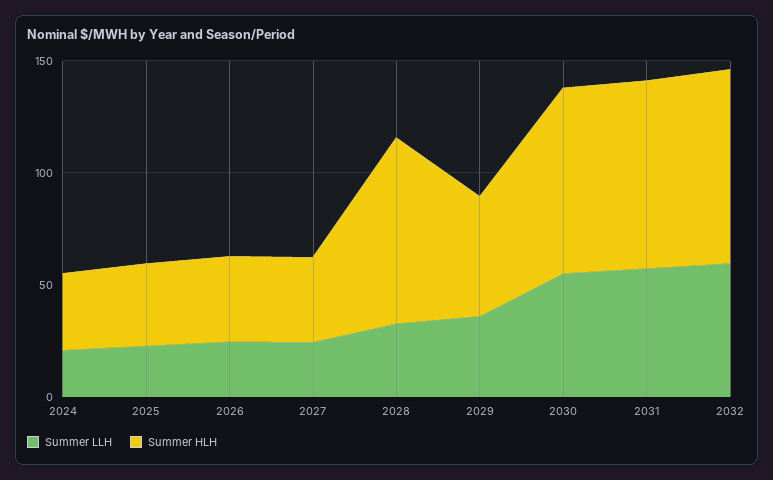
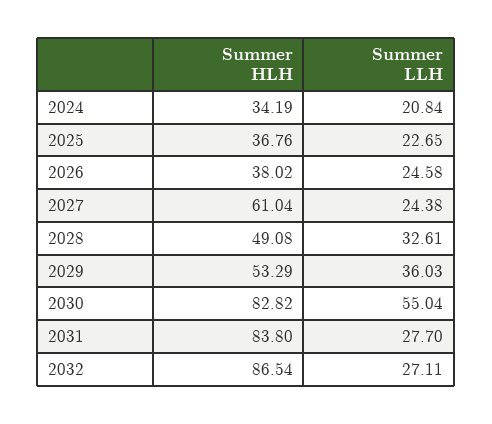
  {
    "Summer LLH": {
      "2024": 20.84,
      "2025": 22.65,
      "2026": 24.58,
      "2027": 24.38,
      "2028": 32.61,
      "2029": 36.03,
      "2030": 55.04,
-     "2031": 60,
+     "2031": 27.7,
-     "2032": 60
+     "2032": 27.11
    },
    "Summer HLH": {
      "2024": 34.19,
      "2025": 36.76,
      "2026": 38.02,
-     "2027": 40,
+     "2027": 61.04,
-     "2028": 80,
+     "2028": 49.08,
      "2029": 53.29,
      "2030": 82.82,
      "2031": 83.8,
      "2032": 86.54
    }
  }

